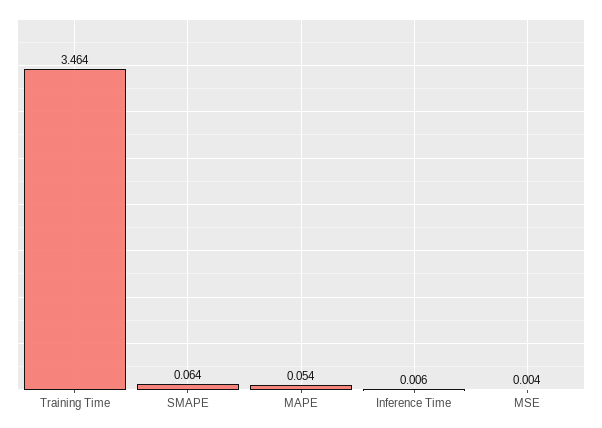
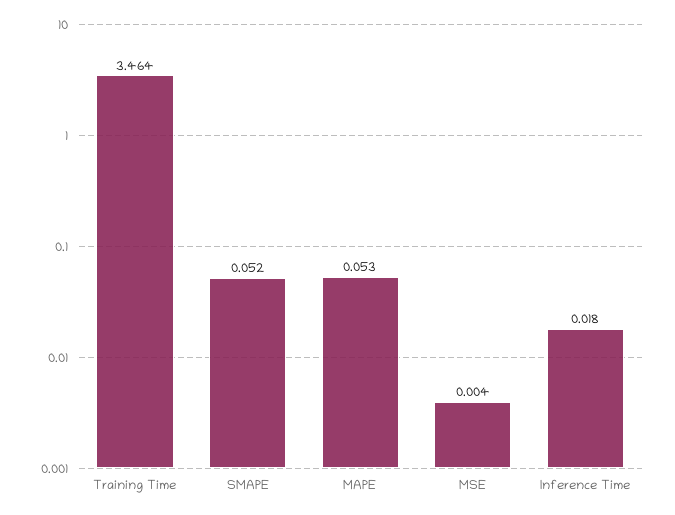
  {
    "Training Time": 3.464,
-   "SMAPE": 0.064,
+   "SMAPE": 0.052,
-   "MAPE": 0.054,
+   "MAPE": 0.053,
-   "Inference Time": 0.006,
+   "Inference Time": 0.018,
    "MSE": 0.004
  }

